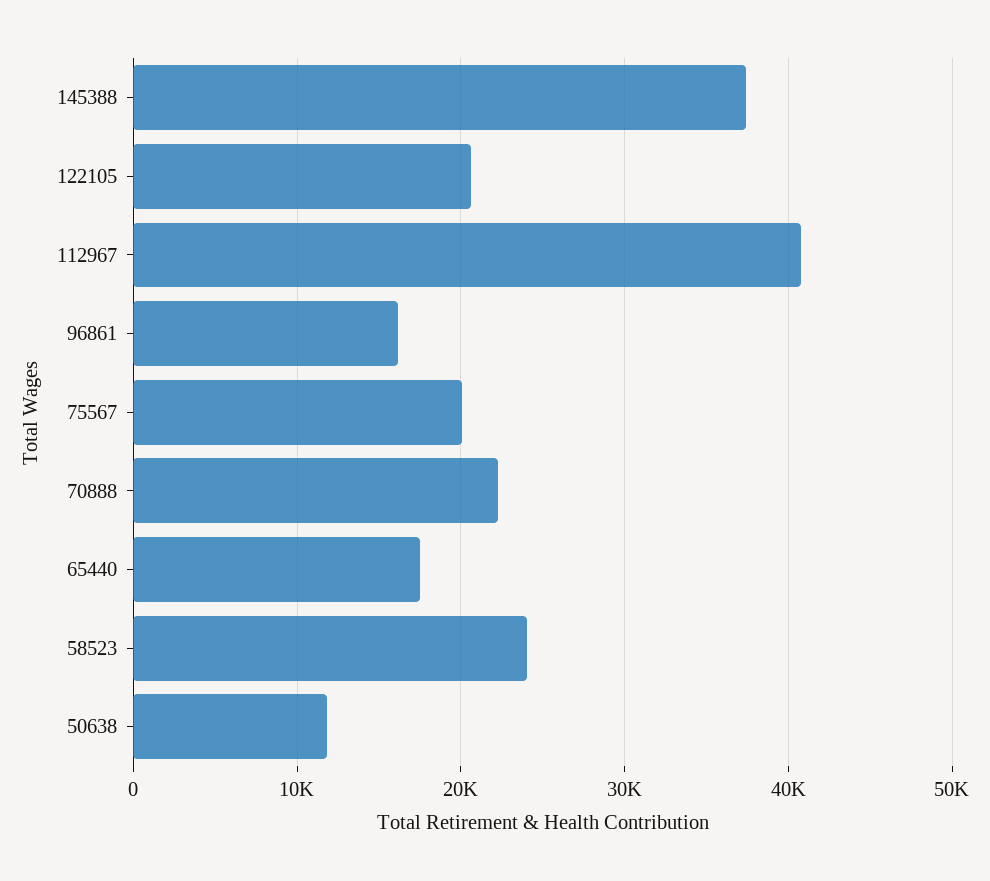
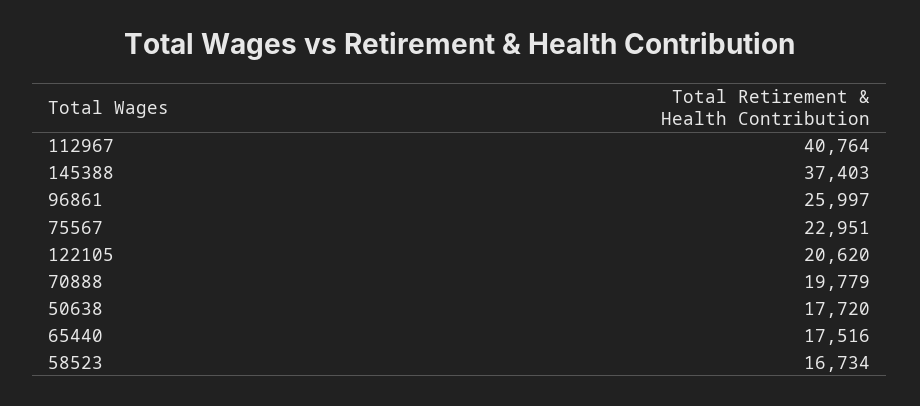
  {
    "145388": 37403,
    "122105": 20620,
    "112967": 40764,
-   "96861": 16000,
+   "96861": 25997,
-   "75567": 20000,
+   "75567": 22951,
-   "70888": 22000,
+   "70888": 19779,
    "65440": 17516,
-   "58523": 24000,
+   "58523": 16734,
-   "50638": 12000
+   "50638": 17720
  }

